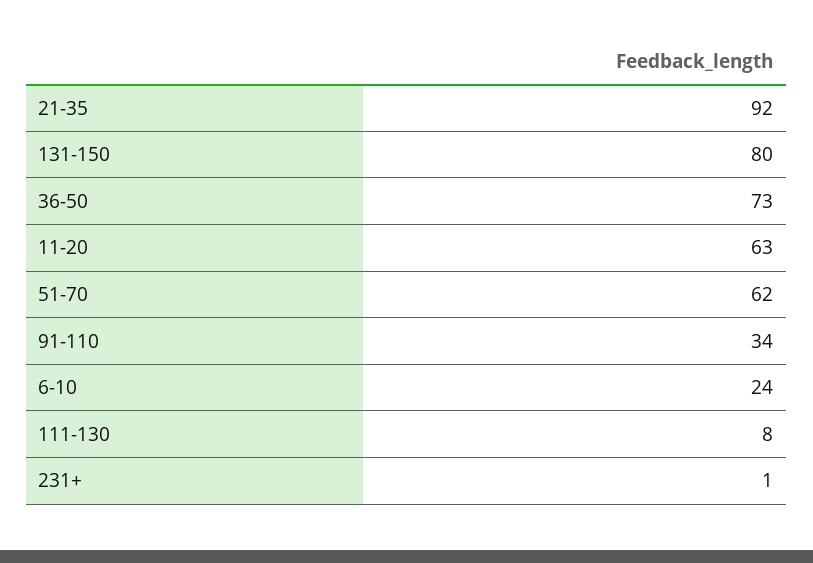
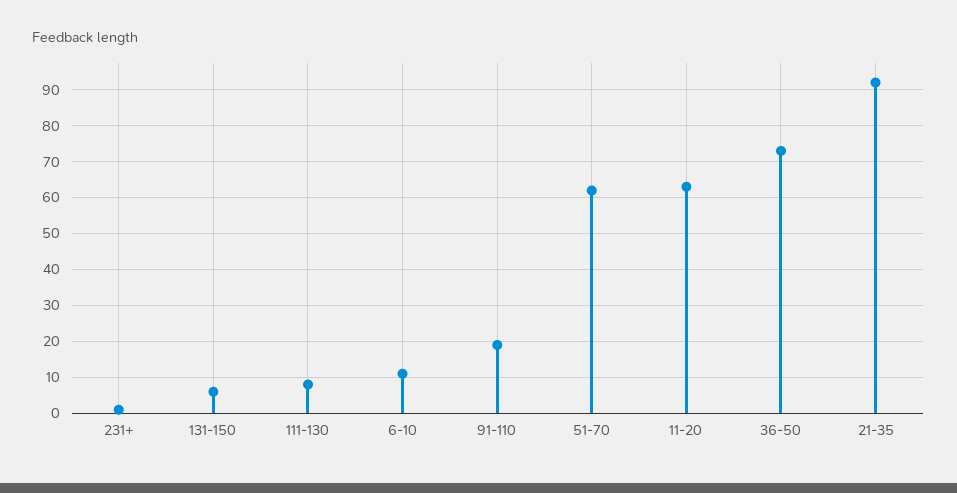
  {
    "21-35": 92,
-   "131-150": 80,
+   "131-150": 5,
    "36-50": 73,
    "11-20": 63,
    "51-70": 62,
-   "91-110": 34,
+   "91-110": 20,
-   "6-10": 24,
+   "6-10": 10,
    "111-130": 8,
    "231+": 1
  }

